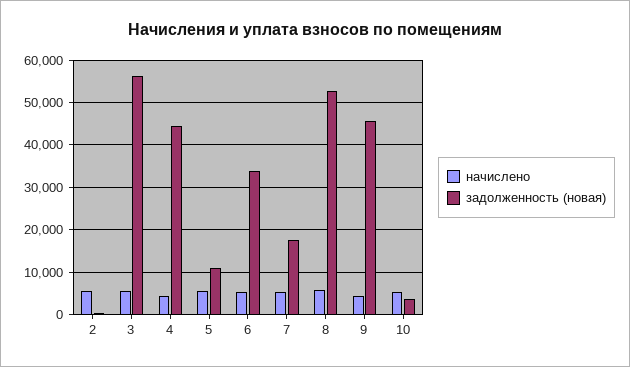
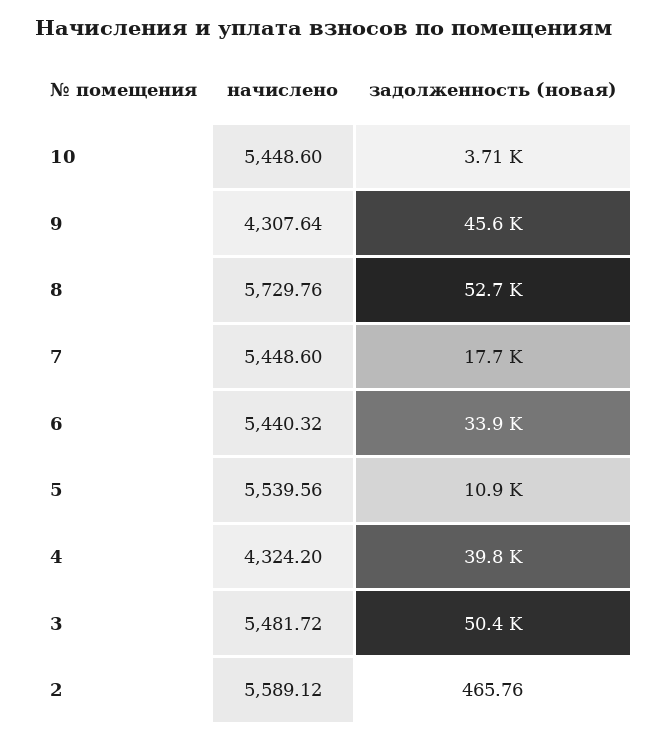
  {
    "начислено": {
      "2": 5589.12,
      "3": 5481.72,
      "4": 4324.2,
      "5": 5539.56,
      "6": 5440.32,
      "7": 5448.6,
      "8": 5729.76,
      "9": 4307.64,
      "10": 5448.6
    },
    "задолженность (новая)": {
      "2": 465.76,
-     "3": 56000,
+     "3": 50400,
-     "4": 44000,
+     "4": 39800,
      "5": 10900,
      "6": 33900,
      "7": 17700,
      "8": 52700,
      "9": 45600,
      "10": 3710
    }
  }

